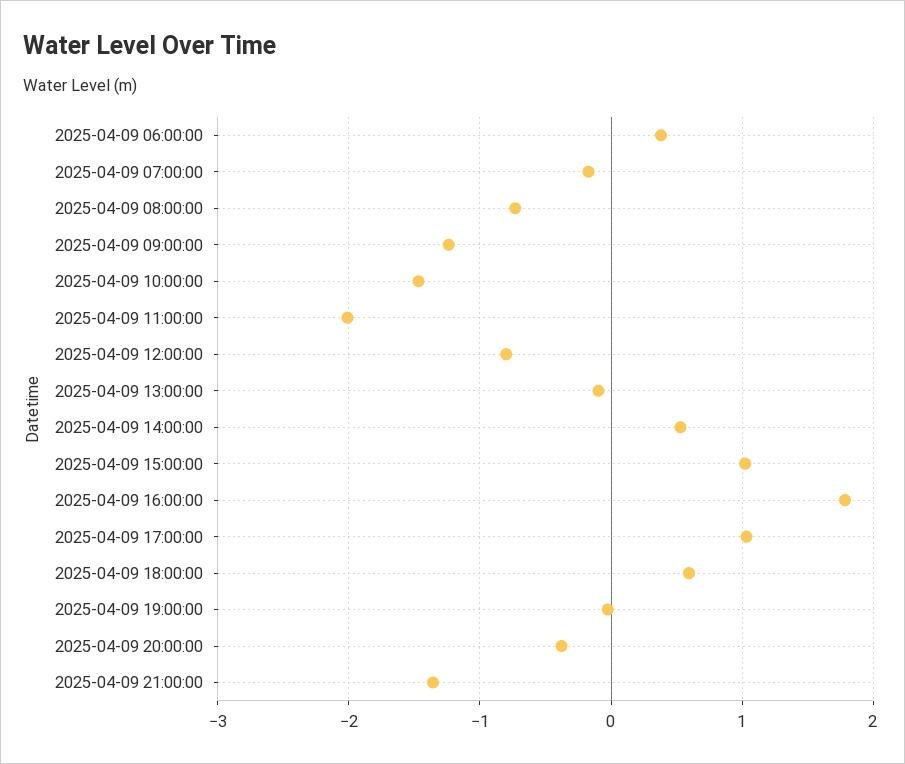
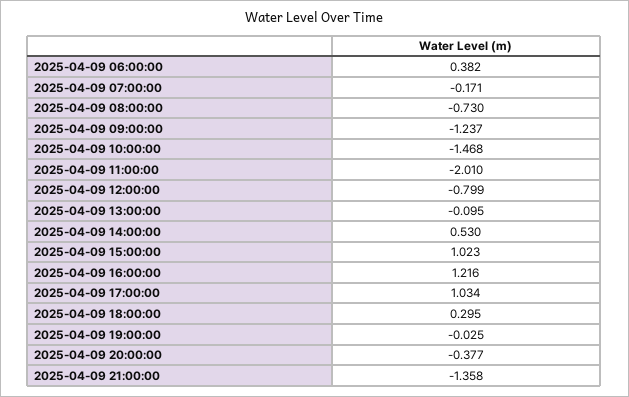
  {
    "2025-04-09 06:00:00": 0.382,
    "2025-04-09 07:00:00": -0.171,
    "2025-04-09 08:00:00": -0.73,
    "2025-04-09 09:00:00": -1.237,
    "2025-04-09 10:00:00": -1.468,
    "2025-04-09 11:00:00": -2.01,
    "2025-04-09 12:00:00": -0.799,
    "2025-04-09 13:00:00": -0.095,
    "2025-04-09 14:00:00": 0.53,
    "2025-04-09 15:00:00": 1.023,
-   "2025-04-09 16:00:00": 1.8,
+   "2025-04-09 16:00:00": 1.216,
    "2025-04-09 17:00:00": 1.034,
-   "2025-04-09 18:00:00": 0.6,
+   "2025-04-09 18:00:00": 0.295,
    "2025-04-09 19:00:00": -0.025,
    "2025-04-09 20:00:00": -0.377,
    "2025-04-09 21:00:00": -1.358
  }

